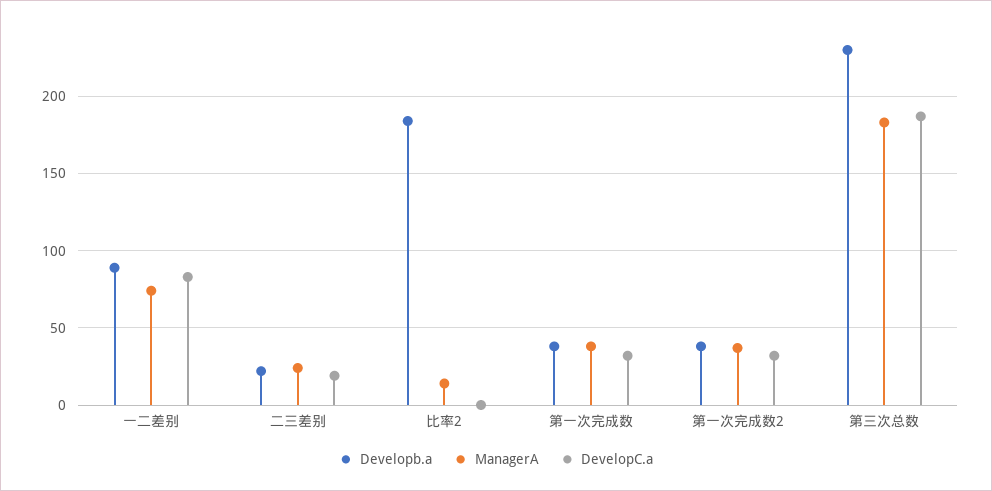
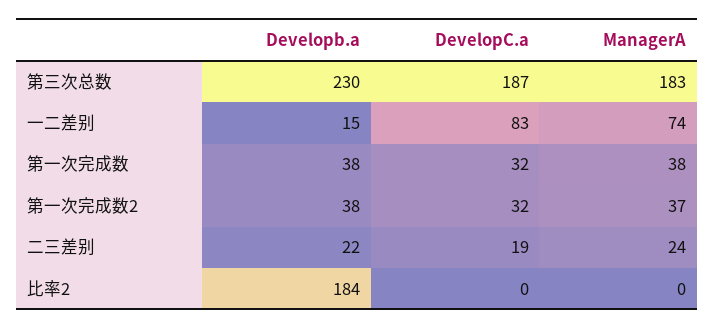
  {
    "Developb.a": {
-     "一二差别": 90,
+     "一二差别": 15,
      "二三差别": 22,
      "比率2": 184,
      "第一次完成数": 38,
      "第一次完成数2": 38,
      "第三次总数": 230
    },
    "ManagerA": {
      "一二差别": 74,
      "二三差别": 24,
-     "比率2": 15,
+     "比率2": 0,
      "第一次完成数": 38,
      "第一次完成数2": 37,
      "第三次总数": 183
    },
    "DevelopC.a": {
      "一二差别": 83,
      "二三差别": 19,
      "比率2": 0,
      "第一次完成数": 32,
      "第一次完成数2": 32,
      "第三次总数": 187
    }
  }

